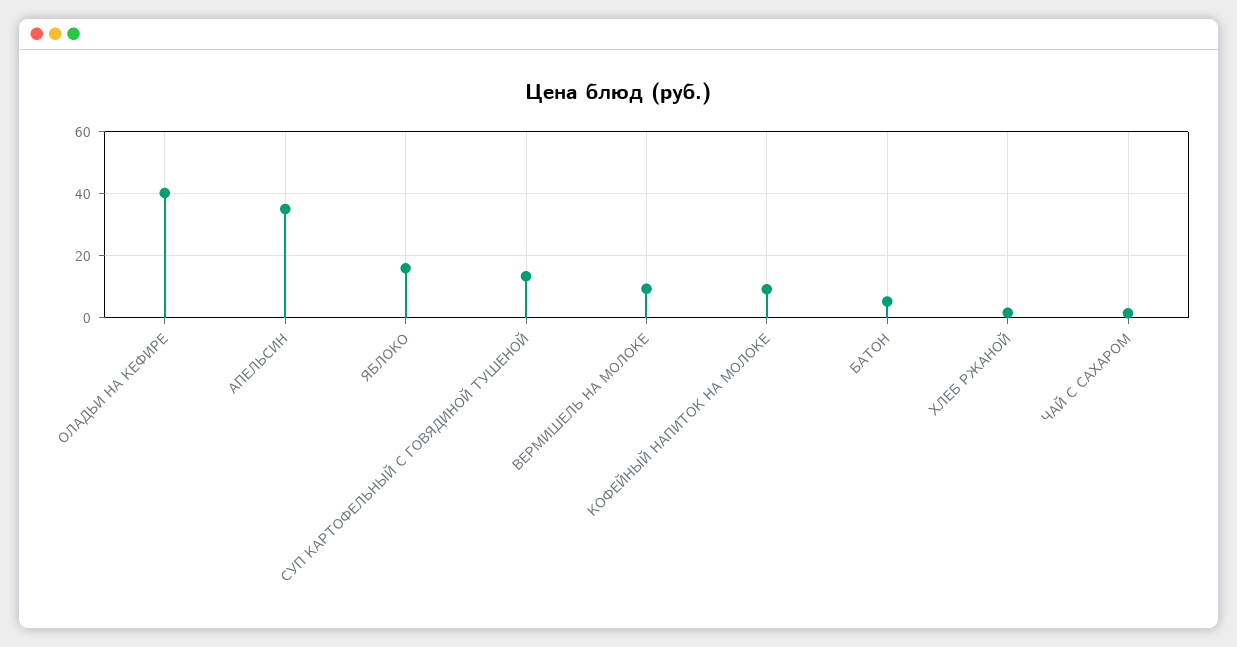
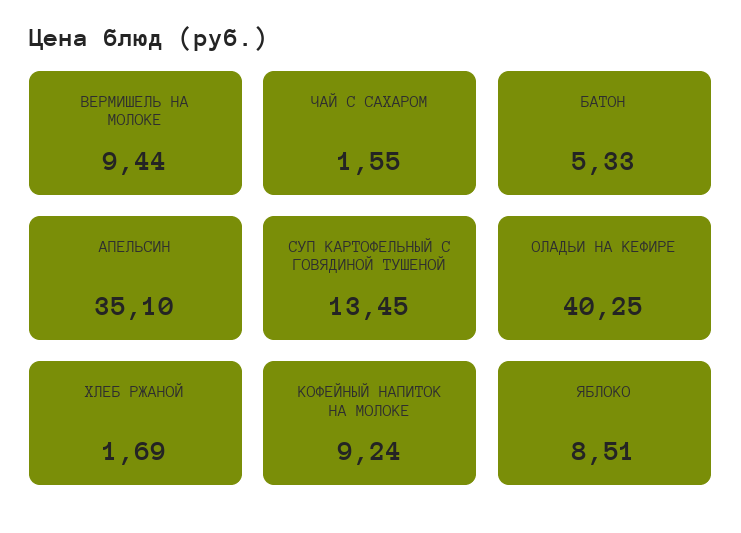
  {
    "ОЛАДЬИ НА КЕФИРЕ": 40.25,
    "АПЕЛЬСИН": 35.1,
-   "ЯБЛОКО": 16,
+   "ЯБЛОКО": 8.51,
    "СУП КАРТОФЕЛЬНЫЙ С ГОВЯДИНОЙ ТУШЕНОЙ": 13.45,
    "ВЕРМИШЕЛЬ НА МОЛОКЕ": 9.44,
    "КОФЕЙНЫЙ НАПИТОК НА МОЛОКЕ": 9.24,
    "БАТОН": 5.33,
    "ХЛЕБ РЖАНОЙ": 1.69,
    "ЧАЙ С САХАРОМ": 1.55
  }

